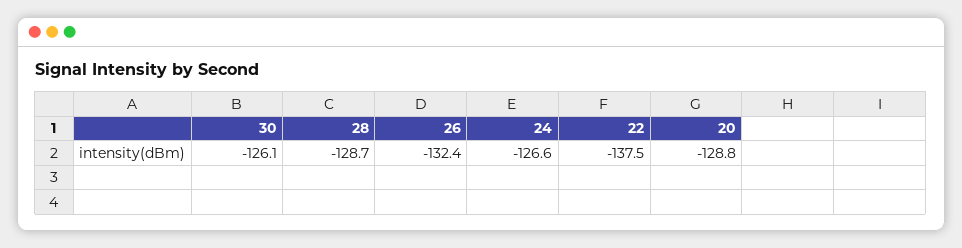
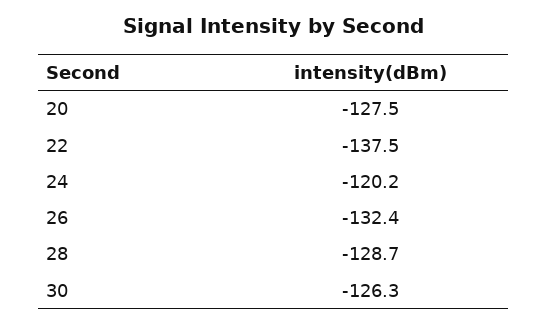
  {
-   "30": -126.1,
+   "30": -126.3,
    "28": -128.7,
    "26": -132.4,
-   "24": -126.6,
+   "24": -120.2,
    "22": -137.5,
-   "20": -128.8
+   "20": -127.5
  }

